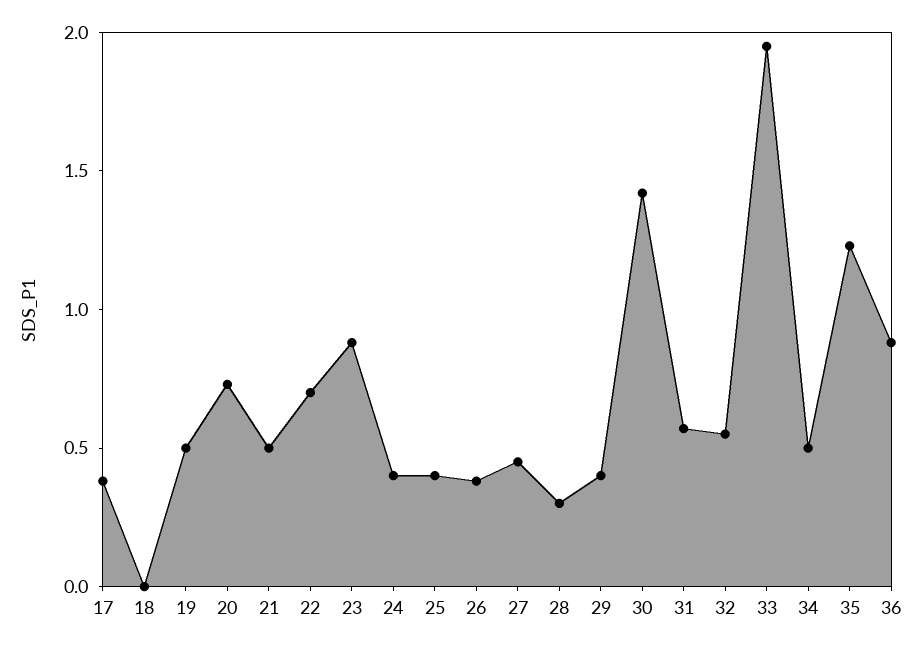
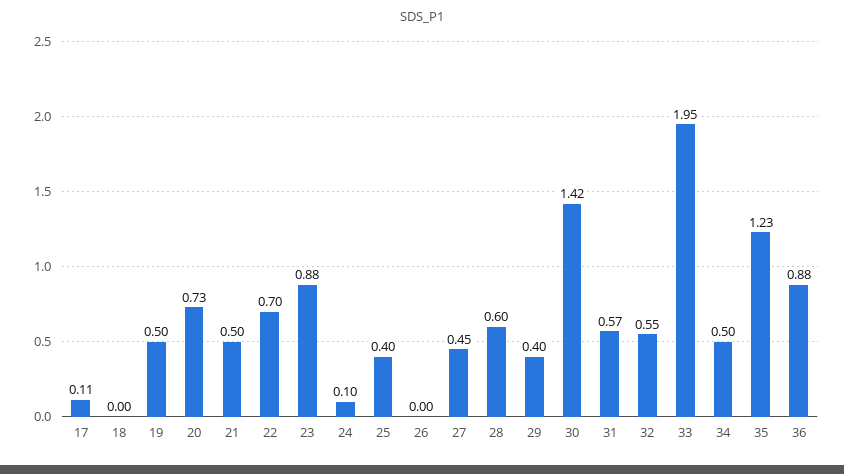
  {
-   "17": 0.4,
+   "17": 0.11,
    "18": 0,
    "19": 0.5,
    "20": 0.73,
    "21": 0.5,
    "22": 0.7,
    "23": 0.88,
-   "24": 0.4,
+   "24": 0.1,
    "25": 0.4,
-   "26": 0.4,
+   "26": 0,
    "27": 0.45,
-   "28": 0.3,
+   "28": 0.6,
    "29": 0.4,
    "30": 1.42,
    "31": 0.57,
    "32": 0.55,
    "33": 1.95,
    "34": 0.5,
    "35": 1.23,
    "36": 0.88
  }

